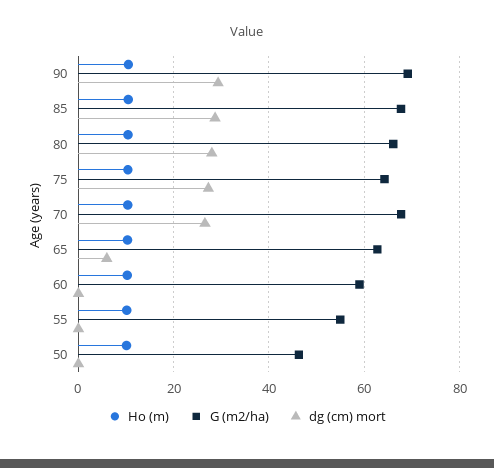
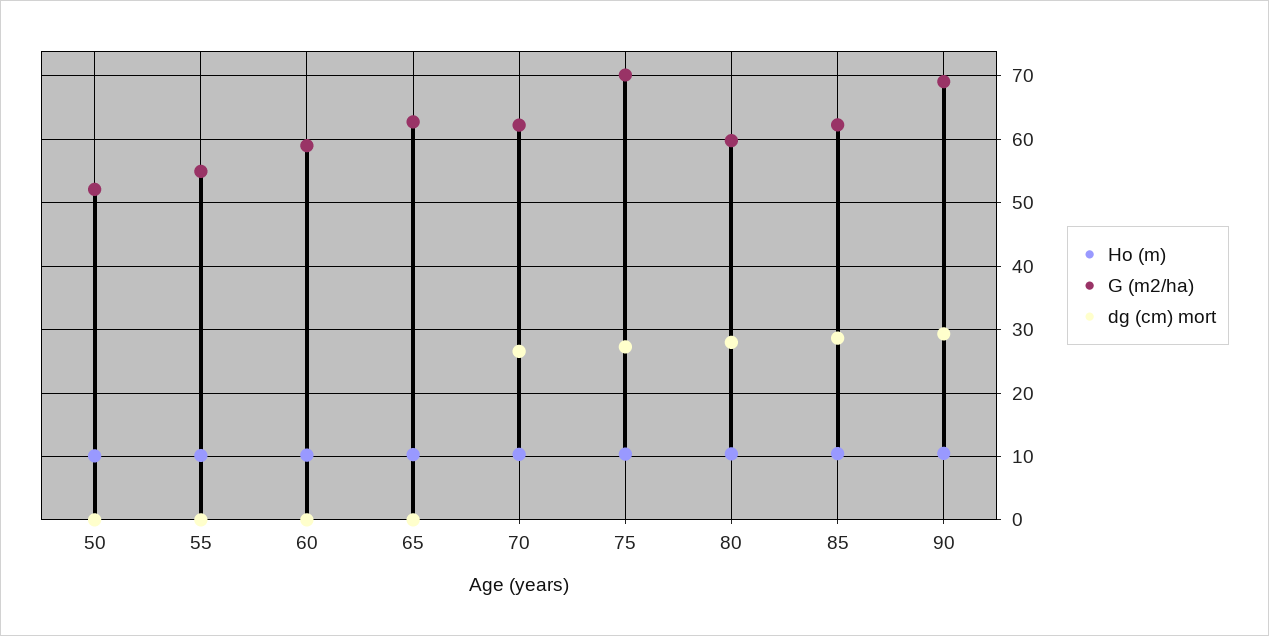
  {
    "Ho (m)": {
      "90": 10,
      "85": 10,
      "80": 10,
      "75": 10,
      "70": 10,
      "65": 10,
      "60": 10,
      "55": 10,
      "50": 10
    },
    "G (m2/ha)": {
      "90": 69,
-     "85": 68,
+     "85": 62,
-     "80": 66,
+     "80": 60,
-     "75": 64,
+     "75": 70,
-     "70": 68,
+     "70": 62,
      "65": 63,
      "60": 59,
      "55": 55,
-     "50": 46
+     "50": 52
    },
    "dg (cm) mort": {
      "90": 29,
      "85": 29,
      "80": 28,
      "75": 27,
      "70": 27,
-     "65": 6,
+     "65": 0,
      "60": 0,
      "55": 0,
      "50": 0
    }
  }

